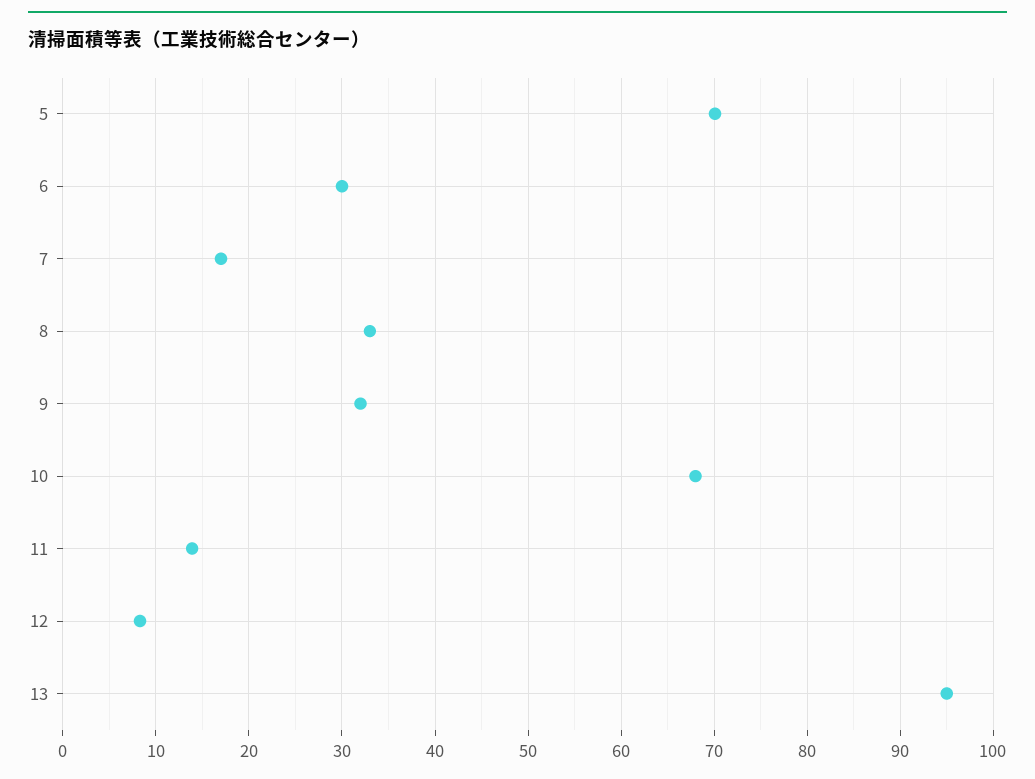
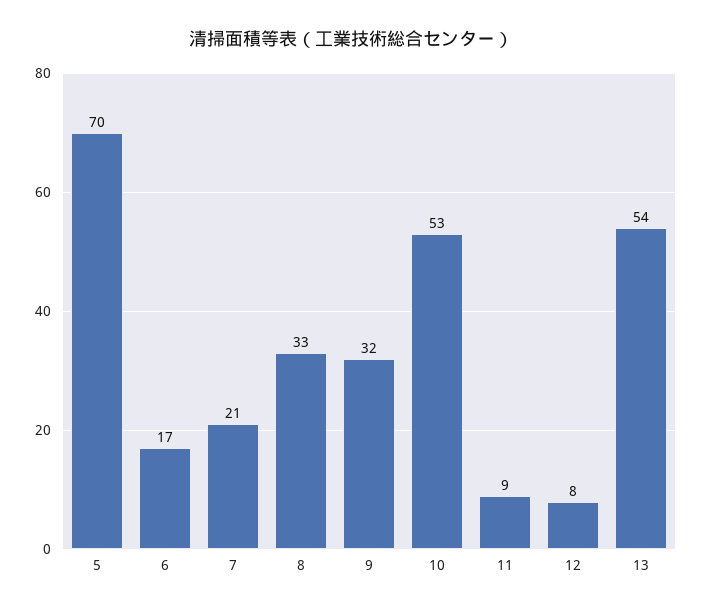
  {
    "5": 70,
-   "6": 30,
+   "6": 17,
-   "7": 17,
+   "7": 21,
    "8": 33,
    "9": 32,
-   "10": 68,
+   "10": 53,
-   "11": 14,
+   "11": 9,
    "12": 8,
-   "13": 95
+   "13": 54
  }

